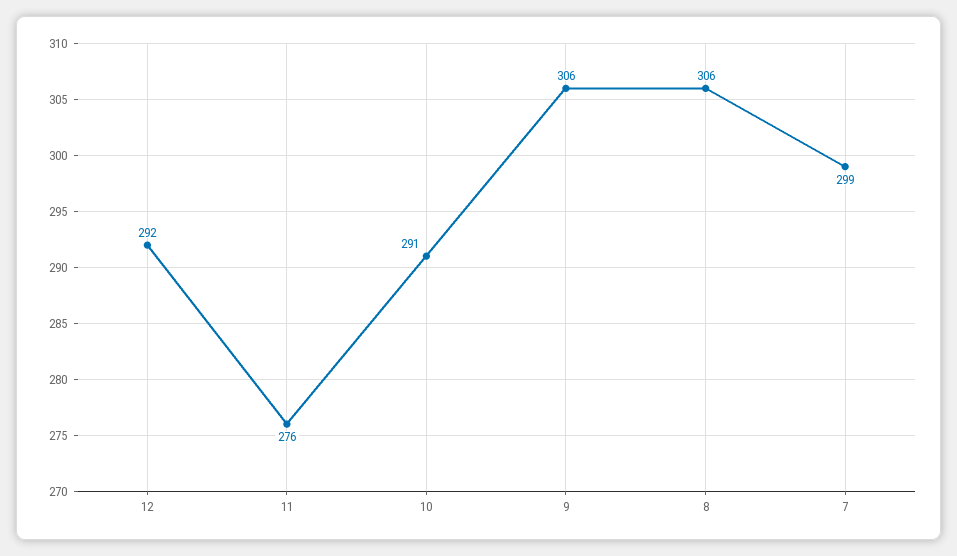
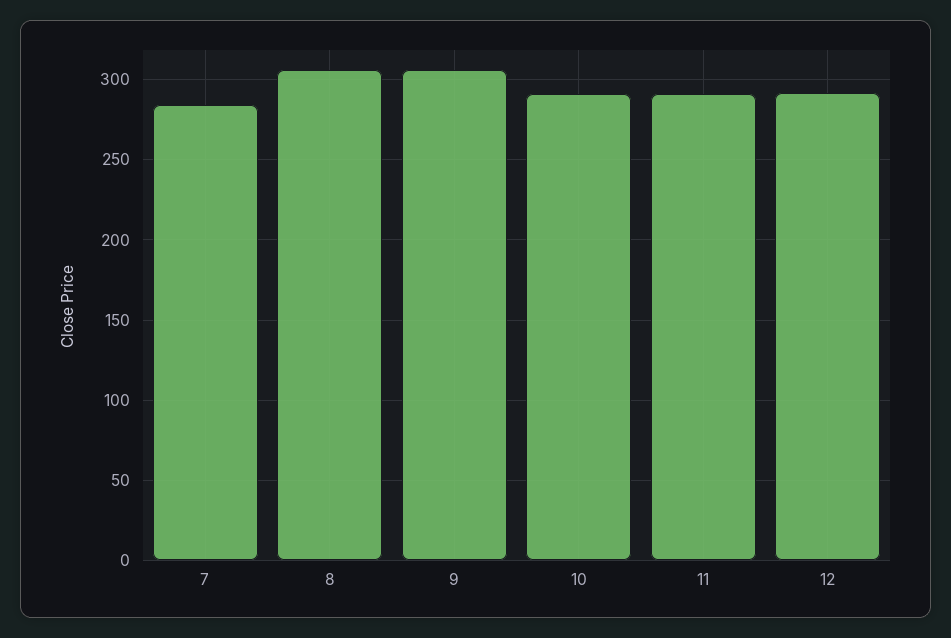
  {
    "12": 292,
-   "11": 276,
+   "11": 290,
    "10": 291,
    "9": 306,
    "8": 306,
-   "7": 299
+   "7": 285
  }

